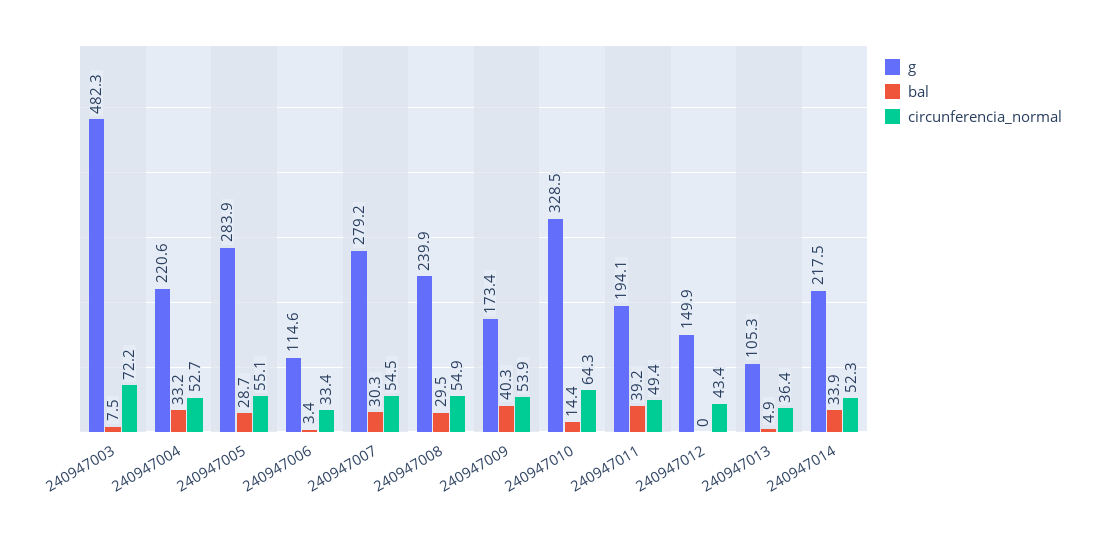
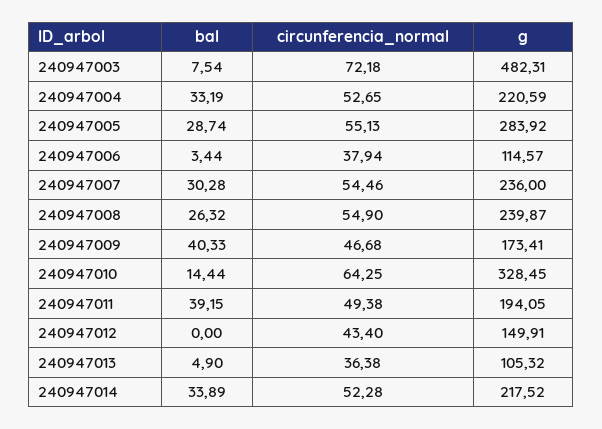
  {
    "g": {
      "240947003": 482.31,
      "240947004": 220.59,
      "240947005": 283.92,
      "240947006": 114.57,
-     "240947007": 279.2,
+     "240947007": 236,
      "240947008": 239.87,
      "240947009": 173.41,
      "240947010": 328.45,
      "240947011": 194.05,
      "240947012": 149.91,
      "240947013": 105.32,
      "240947014": 217.52
    },
    "bal": {
      "240947003": 7.54,
      "240947004": 33.19,
      "240947005": 28.74,
      "240947006": 3.44,
      "240947007": 30.28,
-     "240947008": 29.5,
+     "240947008": 26.32,
      "240947009": 40.33,
      "240947010": 14.44,
      "240947011": 39.15,
      "240947012": 0,
      "240947013": 4.9,
      "240947014": 33.89
    },
    "circunferencia_normal": {
      "240947003": 72.18,
      "240947004": 52.65,
      "240947005": 55.13,
-     "240947006": 33.4,
+     "240947006": 37.94,
      "240947007": 54.46,
      "240947008": 54.9,
-     "240947009": 53.9,
+     "240947009": 46.68,
      "240947010": 64.25,
      "240947011": 49.38,
      "240947012": 43.4,
      "240947013": 36.38,
      "240947014": 52.28
    }
  }

